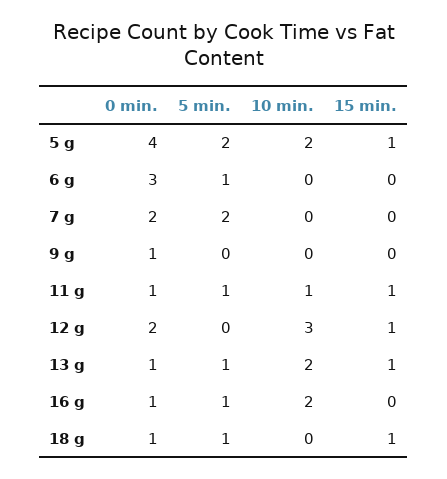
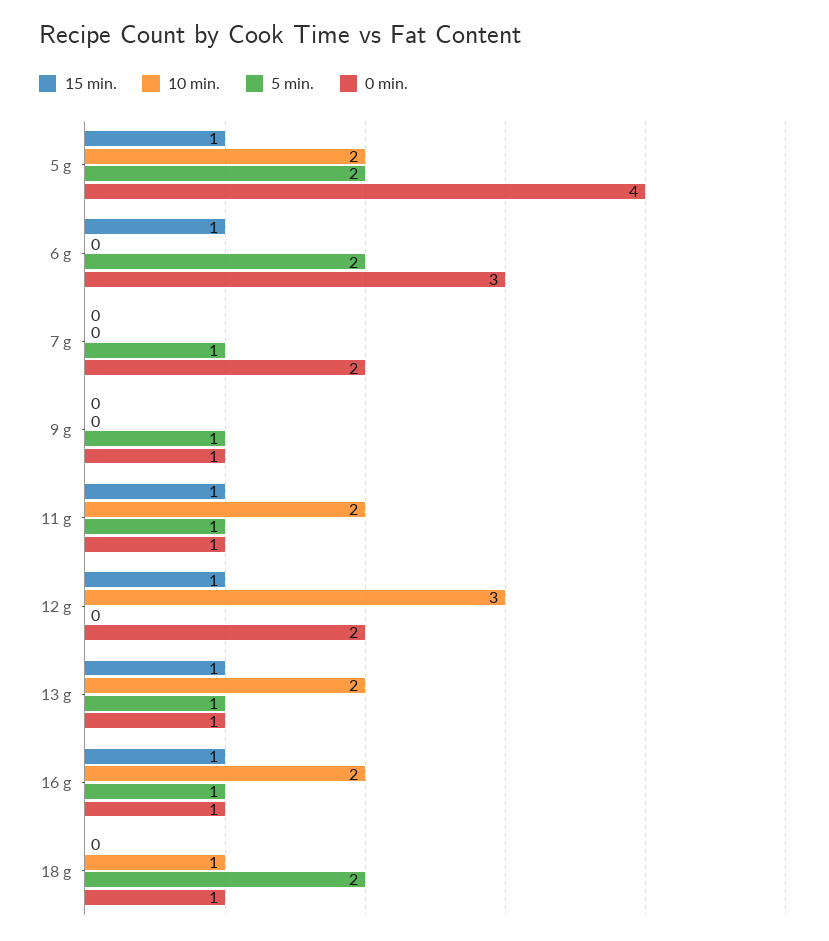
  {
    "0 min.": {
      "5 g": 4,
      "6 g": 3,
      "7 g": 2,
      "9 g": 1,
      "11 g": 1,
      "12 g": 2,
      "13 g": 1,
      "16 g": 1,
      "18 g": 1
    },
    "5 min.": {
      "5 g": 2,
-     "6 g": 1,
+     "6 g": 2,
-     "7 g": 2,
+     "7 g": 1,
-     "9 g": 0,
+     "9 g": 1,
      "11 g": 1,
      "12 g": 0,
      "13 g": 1,
      "16 g": 1,
-     "18 g": 1
+     "18 g": 2
    },
    "10 min.": {
      "5 g": 2,
      "6 g": 0,
      "7 g": 0,
      "9 g": 0,
-     "11 g": 1,
+     "11 g": 2,
      "12 g": 3,
      "13 g": 2,
      "16 g": 2,
-     "18 g": 0
+     "18 g": 1
    },
    "15 min.": {
      "5 g": 1,
-     "6 g": 0,
+     "6 g": 1,
      "7 g": 0,
      "9 g": 0,
      "11 g": 1,
      "12 g": 1,
      "13 g": 1,
-     "16 g": 0,
+     "16 g": 1,
-     "18 g": 1
+     "18 g": 0
    }
  }

